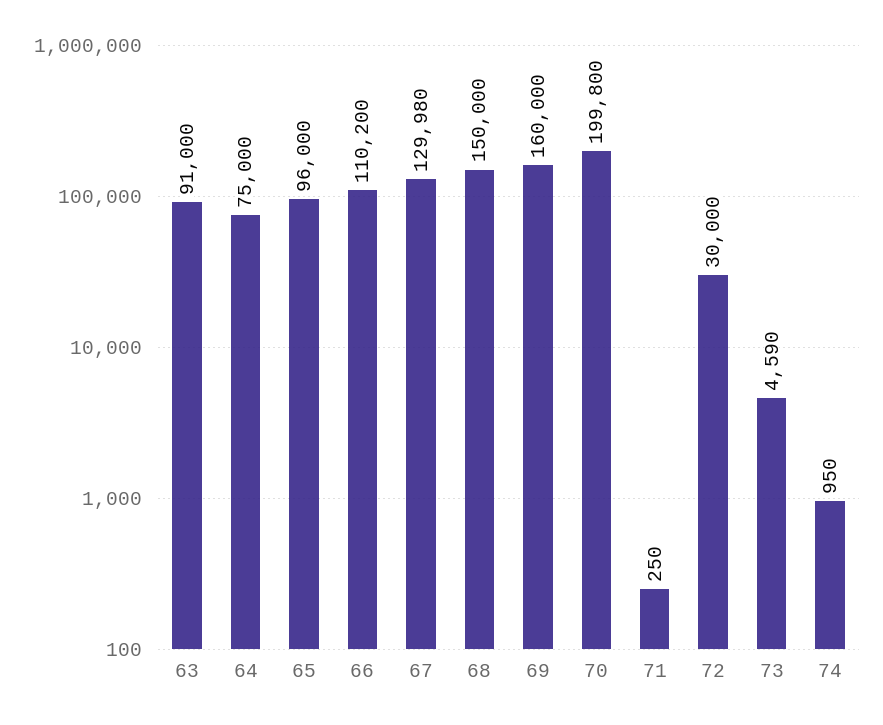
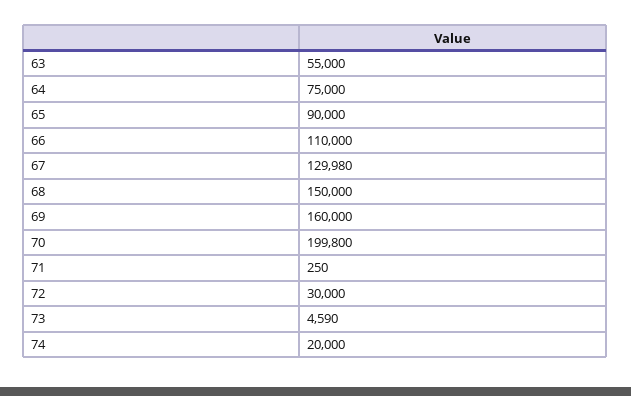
  {
-   "63": 91000,
+   "63": 55000,
    "64": 75000,
-   "65": 96000,
+   "65": 90000,
-   "66": 110200,
+   "66": 110000,
    "67": 129980,
    "68": 150000,
    "69": 160000,
    "70": 199800,
    "71": 250,
    "72": 30000,
    "73": 4590,
-   "74": 950
+   "74": 20000
  }

